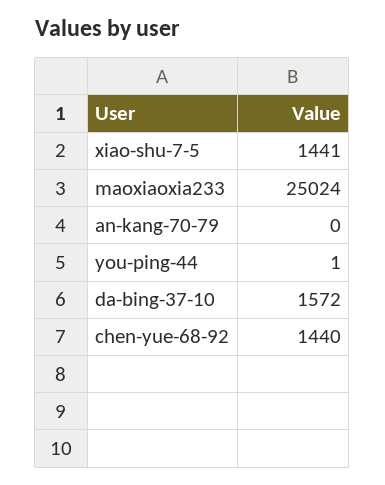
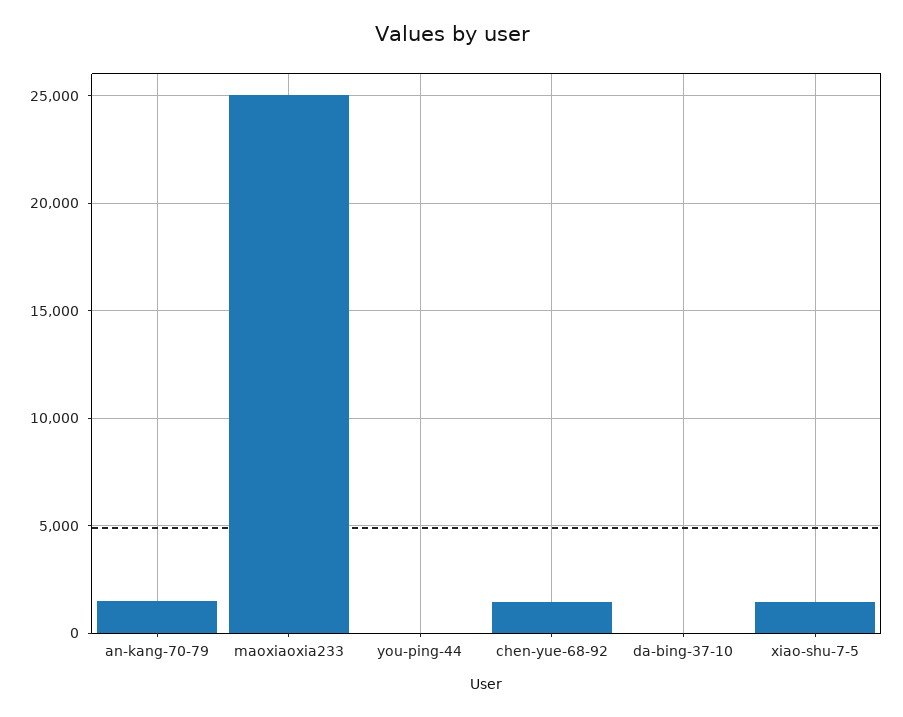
  {
    "xiao-shu-7-5": 1441,
    "maoxiaoxia233": 25024,
-   "an-kang-70-79": 0,
+   "an-kang-70-79": 1500,
    "you-ping-44": 1,
-   "da-bing-37-10": 1572,
+   "da-bing-37-10": 0,
    "chen-yue-68-92": 1440
  }

